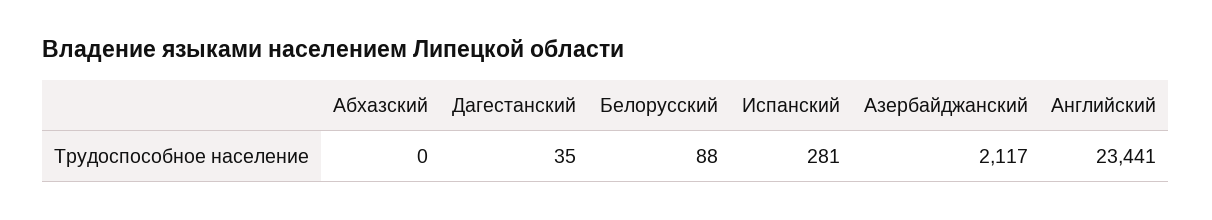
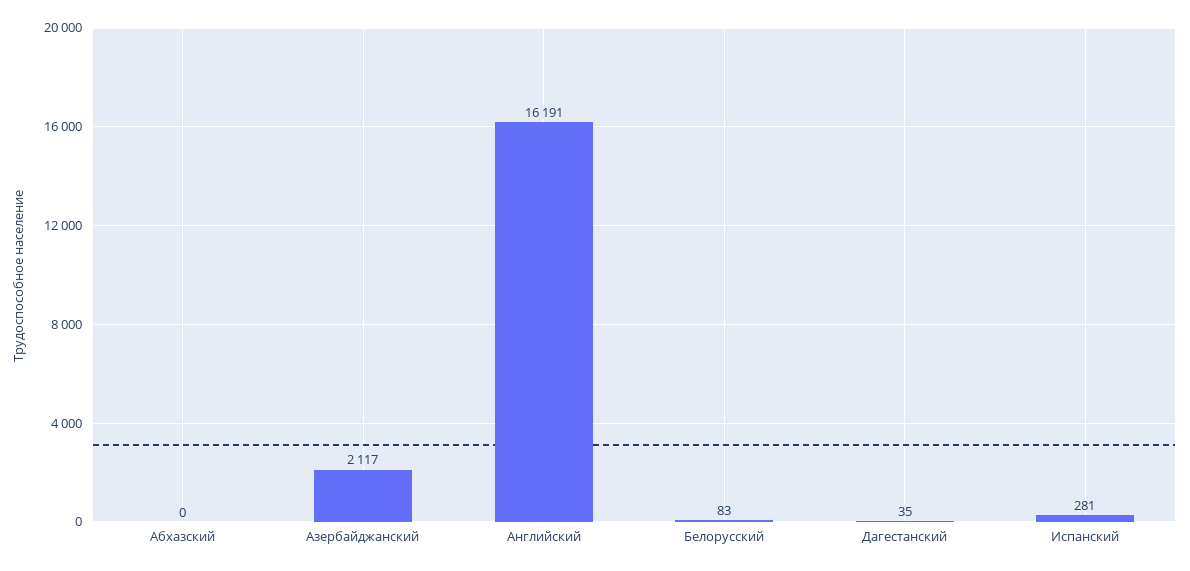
  {
    "Абхазский": 0,
    "Дагестанский": 35,
-   "Белорусский": 88,
+   "Белорусский": 83,
    "Испанский": 281,
    "Азербайджанский": 2117,
-   "Английский": 23441
+   "Английский": 16191
  }

